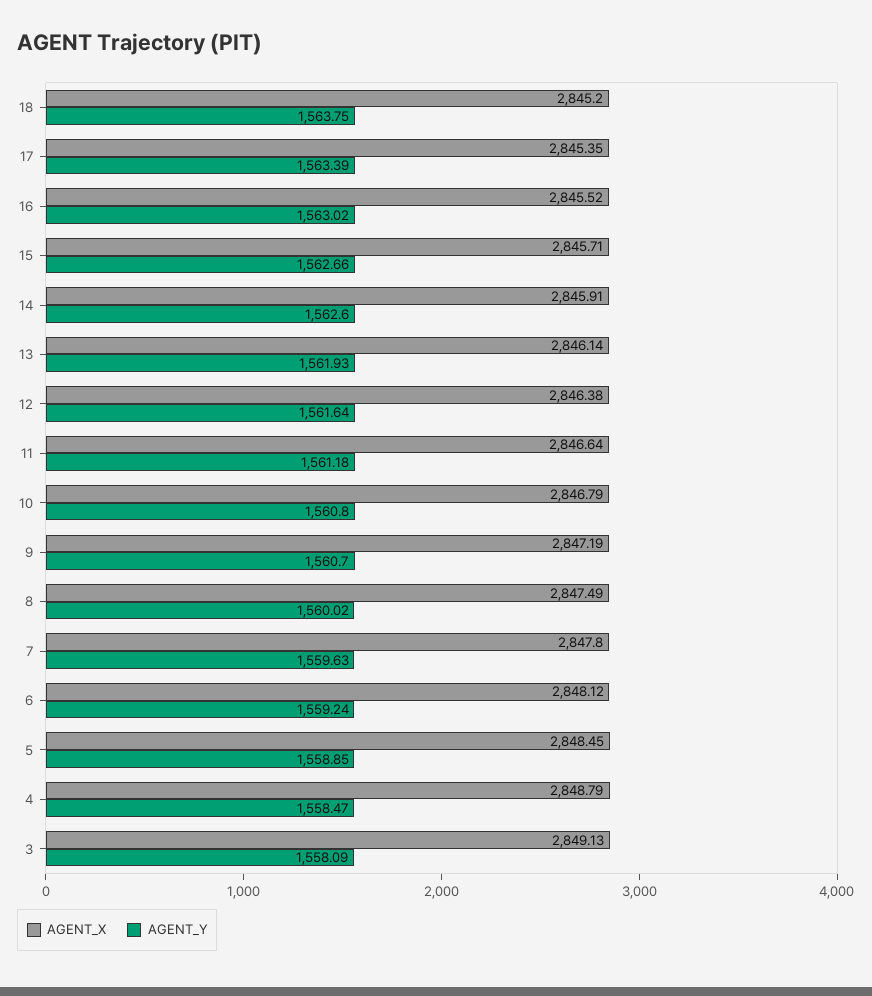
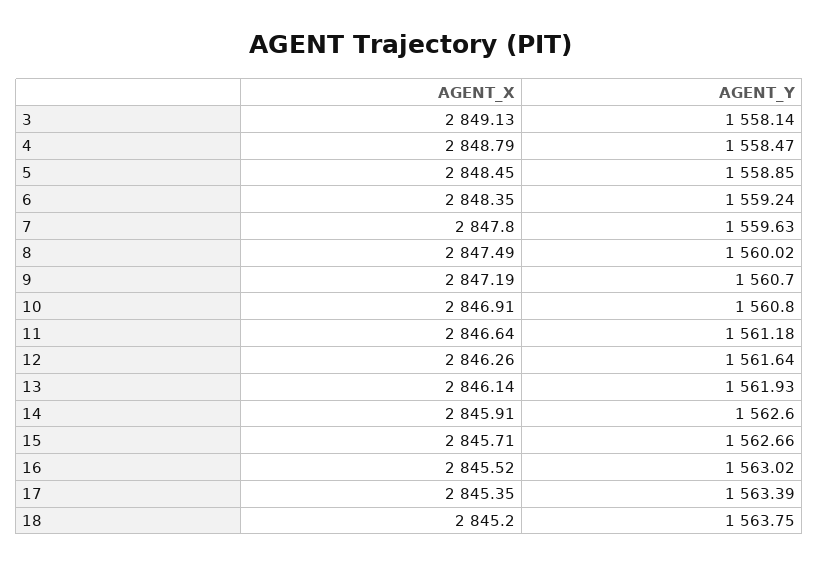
  {
    "AGENT_X": {
      "18": 2845.2,
      "17": 2845.35,
      "16": 2845.52,
      "15": 2845.71,
      "14": 2845.91,
      "13": 2846.14,
-     "12": 2846.38,
+     "12": 2846.26,
      "11": 2846.64,
-     "10": 2846.79,
+     "10": 2846.91,
      "9": 2847.19,
      "8": 2847.49,
      "7": 2847.8,
-     "6": 2848.12,
+     "6": 2848.35,
      "5": 2848.45,
      "4": 2848.79,
      "3": 2849.13
    },
    "AGENT_Y": {
      "18": 1563.75,
      "17": 1563.39,
      "16": 1563.02,
      "15": 1562.66,
      "14": 1562.6,
      "13": 1561.93,
      "12": 1561.64,
      "11": 1561.18,
      "10": 1560.8,
      "9": 1560.7,
      "8": 1560.02,
      "7": 1559.63,
      "6": 1559.24,
      "5": 1558.85,
      "4": 1558.47,
-     "3": 1558.09
+     "3": 1558.14
    }
  }

